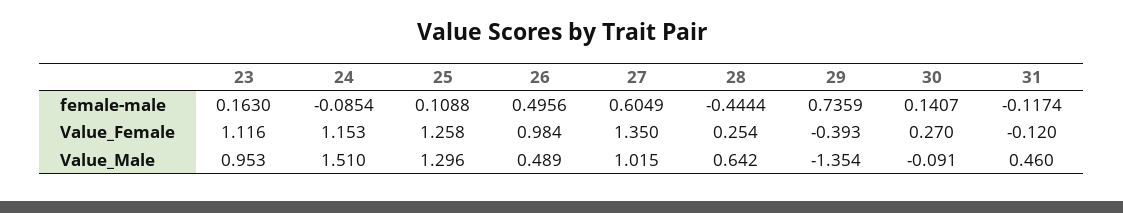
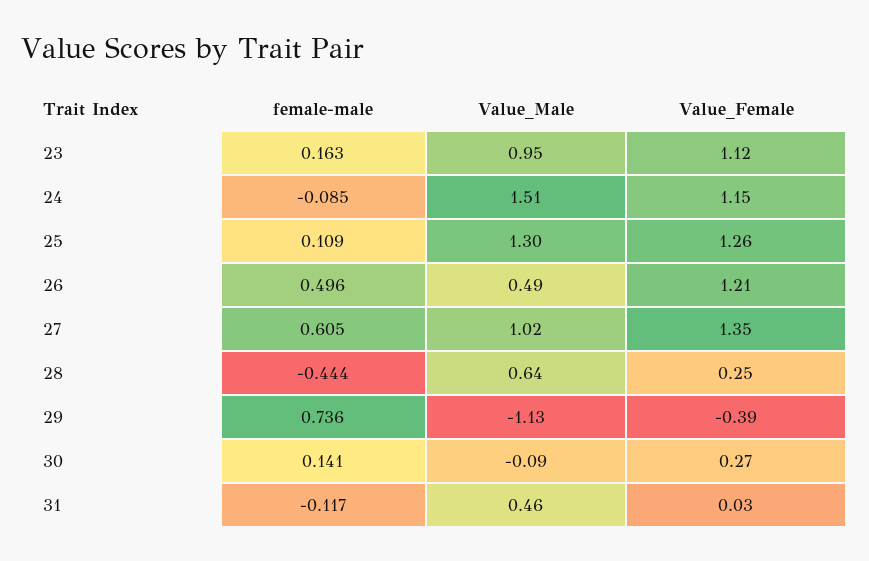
  {
    "23": {
      "female-male": 0.163,
      "Value_Female": 1.116,
      "Value_Male": 0.953
    },
    "24": {
      "female-male": -0.0854,
      "Value_Female": 1.153,
      "Value_Male": 1.51
    },
    "25": {
      "female-male": 0.1088,
      "Value_Female": 1.258,
      "Value_Male": 1.296
    },
    "26": {
      "female-male": 0.4956,
-     "Value_Female": 0.984,
+     "Value_Female": 1.21,
      "Value_Male": 0.489
    },
    "27": {
      "female-male": 0.6049,
      "Value_Female": 1.35,
      "Value_Male": 1.015
    },
    "28": {
      "female-male": -0.4444,
      "Value_Female": 0.254,
      "Value_Male": 0.642
    },
    "29": {
      "female-male": 0.7359,
      "Value_Female": -0.393,
-     "Value_Male": -1.354
+     "Value_Male": -1.13
    },
    "30": {
      "female-male": 0.1407,
      "Value_Female": 0.27,
      "Value_Male": -0.091
    },
    "31": {
      "female-male": -0.1174,
-     "Value_Female": -0.12,
+     "Value_Female": 0.03,
      "Value_Male": 0.46
    }
  }

